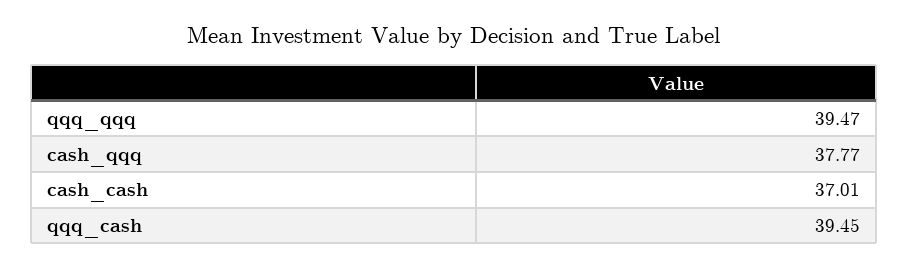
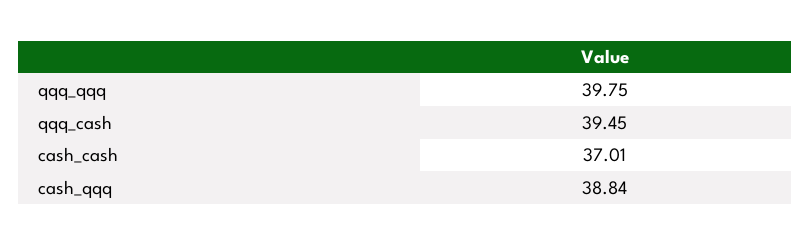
  {
-   "qqq_qqq": 39.47,
+   "qqq_qqq": 39.75,
-   "cash_qqq": 37.77,
+   "cash_qqq": 38.84,
    "cash_cash": 37.01,
    "qqq_cash": 39.45
  }

